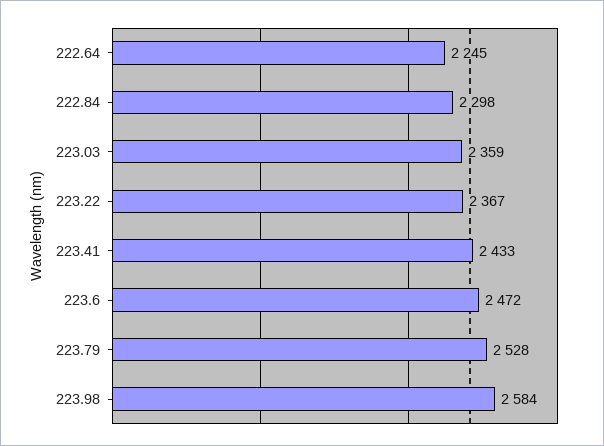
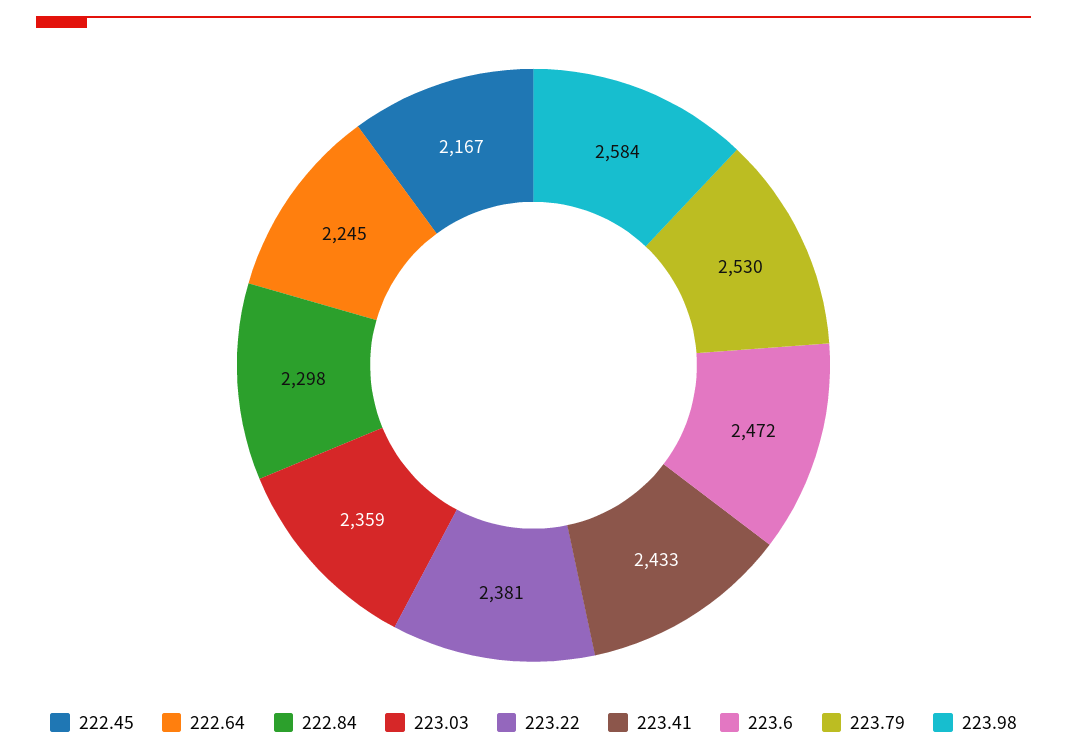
  {
    "222.64": 2245,
    "222.84": 2298,
    "223.03": 2359,
-   "223.22": 2367,
+   "223.22": 2381,
    "223.41": 2433,
    "223.6": 2472,
-   "223.79": 2528,
+   "223.79": 2530,
-   "223.98": 2584
+   "223.98": 2584,
+   "222.45": 2167
  }

